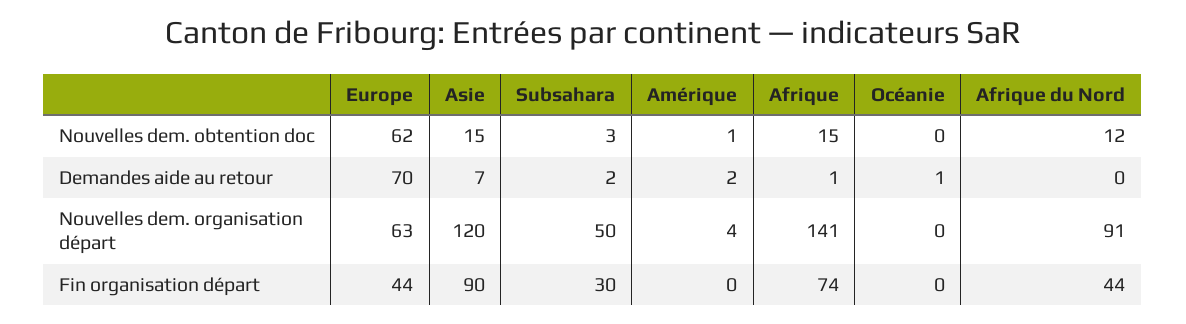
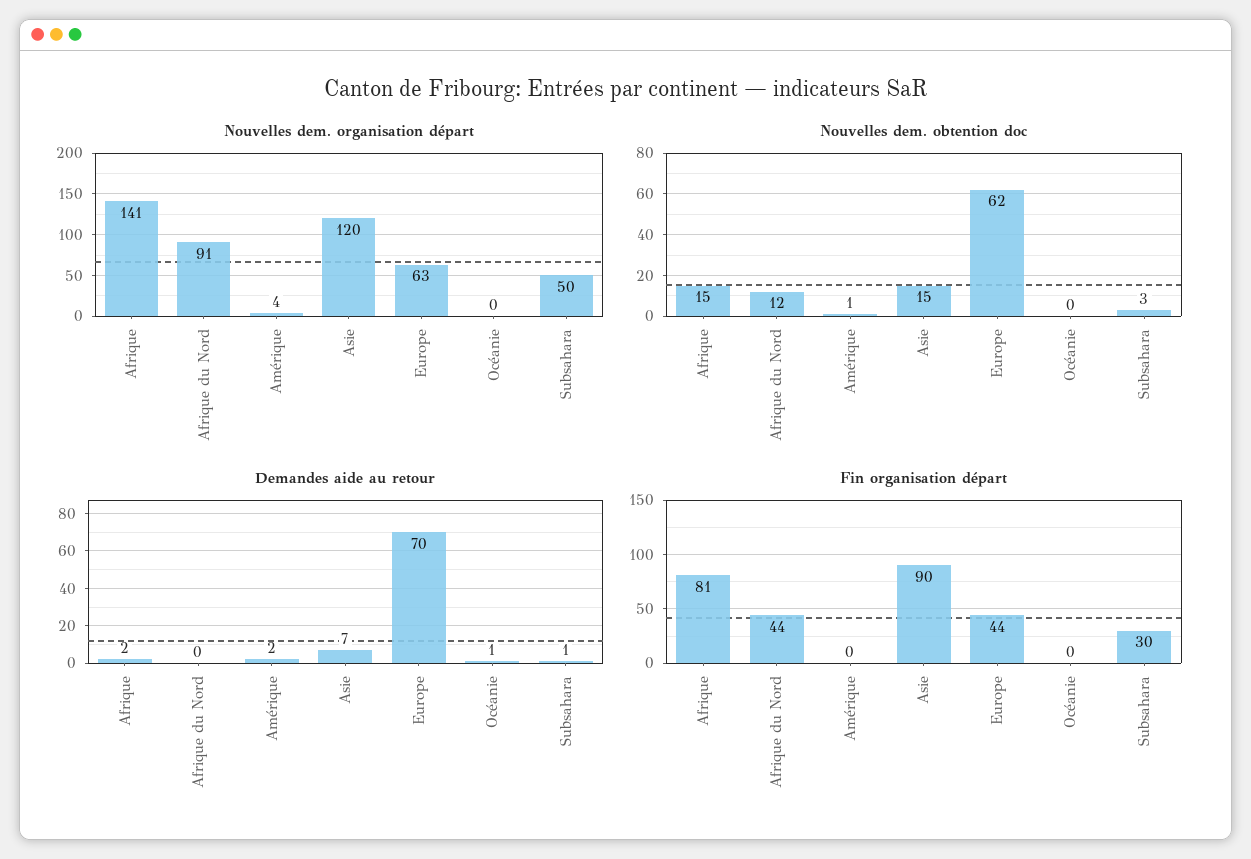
  {
    "Nouvelles dem. obtention doc": {
      "Europe": 62,
      "Asie": 15,
      "Subsahara": 3,
      "Amérique": 1,
      "Afrique": 15,
      "Océanie": 0,
      "Afrique du Nord": 12
    },
    "Demandes aide au retour": {
      "Europe": 70,
      "Asie": 7,
-     "Subsahara": 2,
+     "Subsahara": 1,
      "Amérique": 2,
-     "Afrique": 1,
+     "Afrique": 2,
      "Océanie": 1,
      "Afrique du Nord": 0
    },
    "Nouvelles dem. organisation départ": {
      "Europe": 63,
      "Asie": 120,
      "Subsahara": 50,
      "Amérique": 4,
      "Afrique": 141,
      "Océanie": 0,
      "Afrique du Nord": 91
    },
    "Fin organisation départ": {
      "Europe": 44,
      "Asie": 90,
      "Subsahara": 30,
      "Amérique": 0,
-     "Afrique": 74,
+     "Afrique": 81,
      "Océanie": 0,
      "Afrique du Nord": 44
    }
  }

